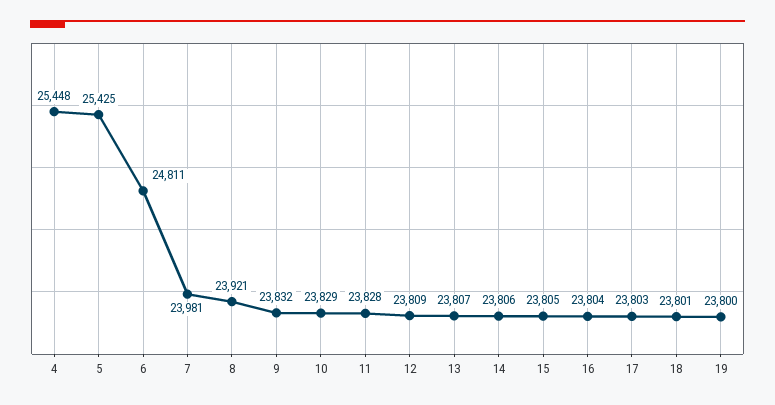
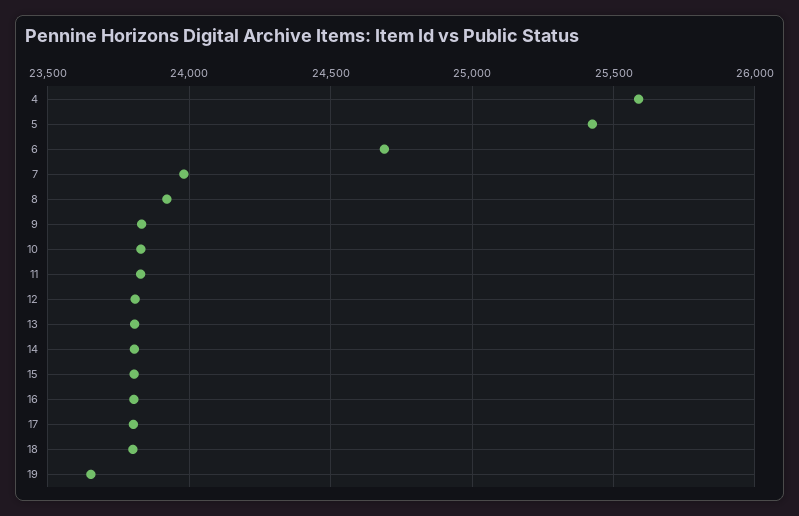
  {
-   "4": 25448,
+   "4": 25600,
    "5": 25425,
-   "6": 24811,
+   "6": 24700,
    "7": 23981,
    "8": 23921,
    "9": 23832,
    "10": 23829,
    "11": 23828,
    "12": 23809,
    "13": 23807,
    "14": 23806,
    "15": 23805,
    "16": 23804,
    "17": 23803,
    "18": 23801,
-   "19": 23800
+   "19": 23650
  }

